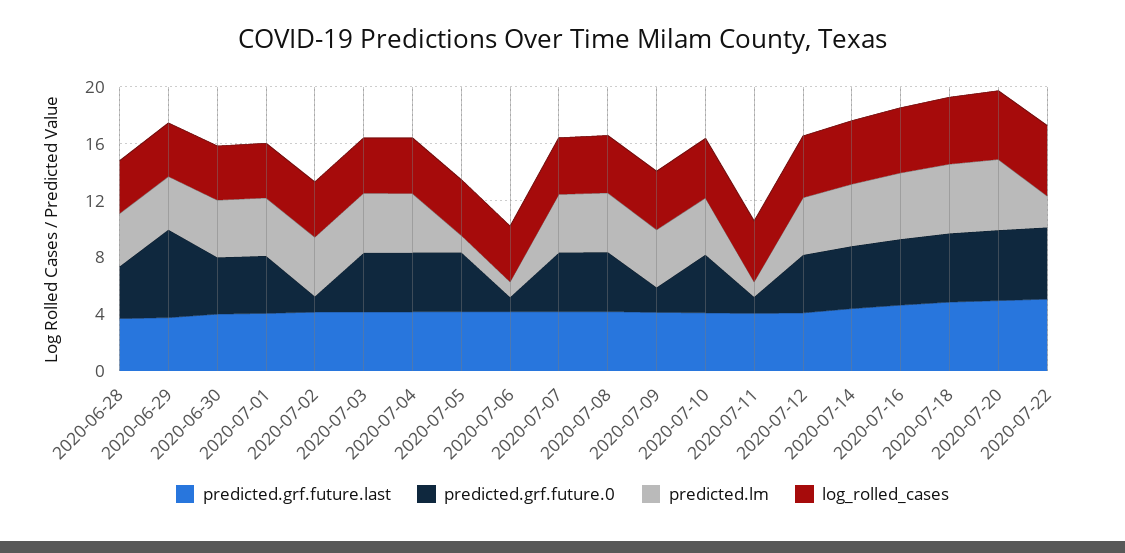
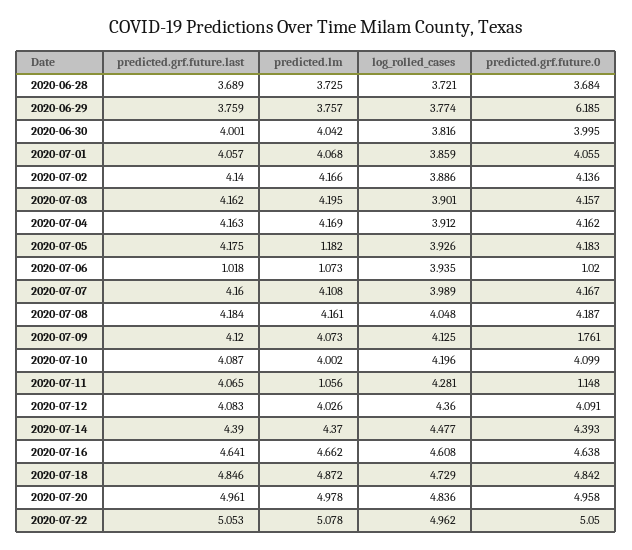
  {
    "predicted.grf.future.last": {
      "2020-06-28": 3.689,
      "2020-06-29": 3.759,
      "2020-06-30": 4.001,
      "2020-07-01": 4.057,
      "2020-07-02": 4.14,
      "2020-07-03": 4.162,
      "2020-07-04": 4.163,
      "2020-07-05": 4.175,
-     "2020-07-06": 4,
+     "2020-07-06": 1.018,
      "2020-07-07": 4.16,
      "2020-07-08": 4.184,
      "2020-07-09": 4.12,
      "2020-07-10": 4.087,
      "2020-07-11": 4.065,
      "2020-07-12": 4.083,
      "2020-07-14": 4.39,
      "2020-07-16": 4.641,
      "2020-07-18": 4.846,
      "2020-07-20": 4.961,
      "2020-07-22": 5.053
    },
    "predicted.grf.future.0": {
      "2020-06-28": 3.684,
      "2020-06-29": 6.185,
      "2020-06-30": 3.995,
      "2020-07-01": 4.055,
-     "2020-07-02": 1,
+     "2020-07-02": 4.136,
      "2020-07-03": 4.157,
      "2020-07-04": 4.162,
      "2020-07-05": 4.183,
      "2020-07-06": 1.02,
      "2020-07-07": 4.167,
      "2020-07-08": 4.187,
      "2020-07-09": 1.761,
      "2020-07-10": 4.099,
      "2020-07-11": 1.148,
      "2020-07-12": 4.091,
      "2020-07-14": 4.393,
      "2020-07-16": 4.638,
      "2020-07-18": 4.842,
      "2020-07-20": 4.958,
      "2020-07-22": 5.05
    },
    "predicted.lm": {
      "2020-06-28": 3.725,
      "2020-06-29": 3.757,
      "2020-06-30": 4.042,
      "2020-07-01": 4.068,
      "2020-07-02": 4.166,
      "2020-07-03": 4.195,
      "2020-07-04": 4.169,
      "2020-07-05": 1.182,
      "2020-07-06": 1.073,
      "2020-07-07": 4.108,
      "2020-07-08": 4.161,
      "2020-07-09": 4.073,
      "2020-07-10": 4.002,
      "2020-07-11": 1.056,
      "2020-07-12": 4.026,
      "2020-07-14": 4.37,
      "2020-07-16": 4.662,
      "2020-07-18": 4.872,
      "2020-07-20": 4.978,
-     "2020-07-22": 2
+     "2020-07-22": 5.078
    },
    "log_rolled_cases": {
      "2020-06-28": 3.721,
      "2020-06-29": 3.774,
      "2020-06-30": 3.816,
      "2020-07-01": 3.859,
      "2020-07-02": 3.886,
      "2020-07-03": 3.901,
      "2020-07-04": 3.912,
      "2020-07-05": 3.926,
      "2020-07-06": 3.935,
      "2020-07-07": 3.989,
      "2020-07-08": 4.048,
      "2020-07-09": 4.125,
      "2020-07-10": 4.196,
      "2020-07-11": 4.281,
      "2020-07-12": 4.36,
      "2020-07-14": 4.477,
      "2020-07-16": 4.608,
      "2020-07-18": 4.729,
      "2020-07-20": 4.836,
      "2020-07-22": 4.962
    }
  }

